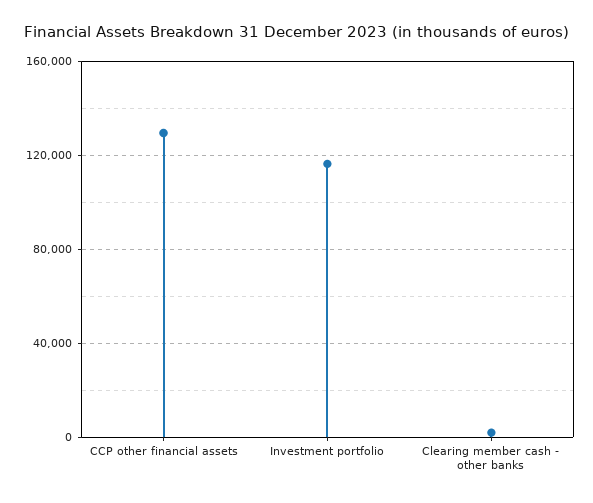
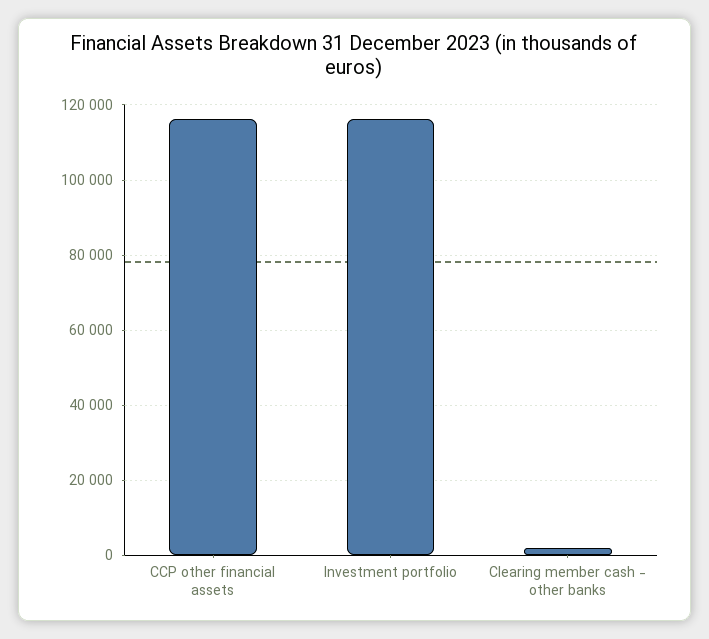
  {
-   "CCP other financial assets": 130000,
+   "CCP other financial assets": 116000,
    "Investment portfolio": 116000,
    "Clearing member cash - other banks": 2000
  }

